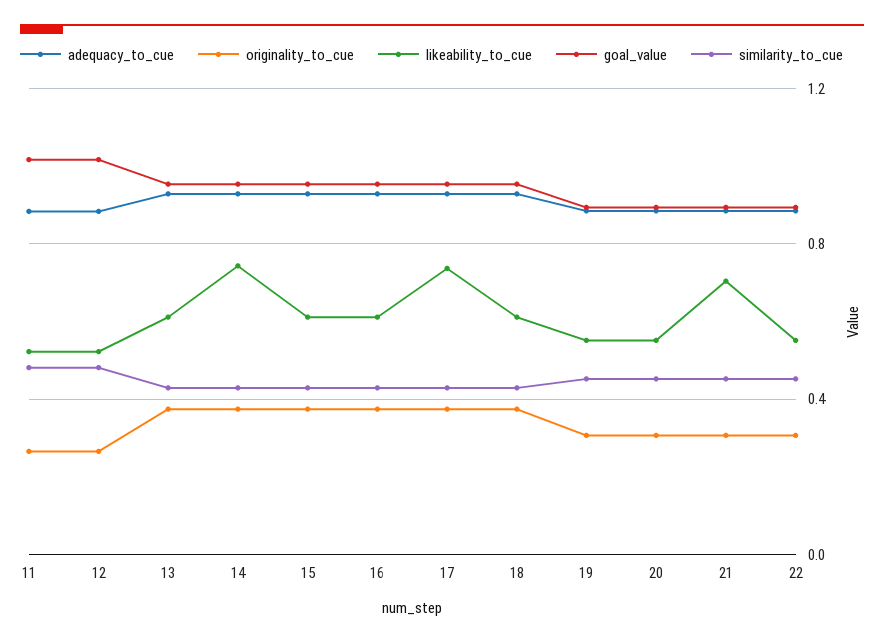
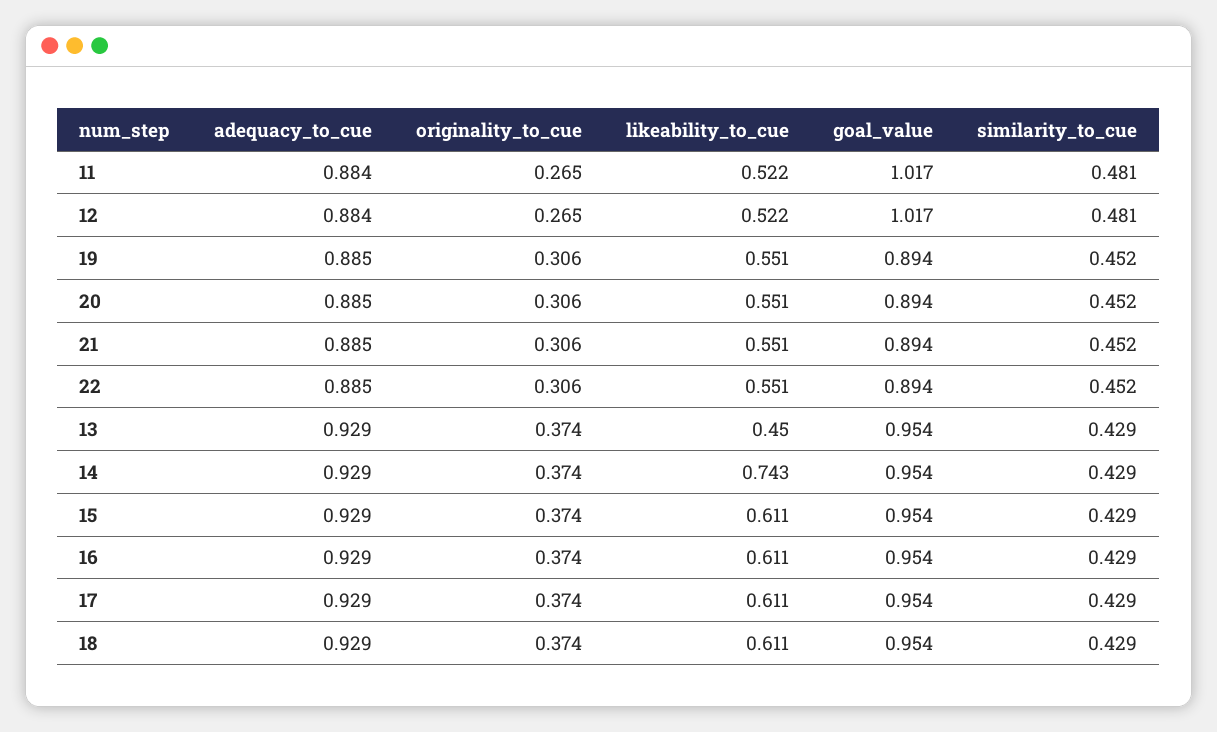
  {
    "adequacy_to_cue": {
      "11": 0.884,
      "12": 0.884,
      "13": 0.929,
      "14": 0.929,
      "15": 0.929,
      "16": 0.929,
      "17": 0.929,
      "18": 0.929,
      "19": 0.885,
      "20": 0.885,
      "21": 0.885,
      "22": 0.885
    },
    "originality_to_cue": {
      "11": 0.265,
      "12": 0.265,
      "13": 0.374,
      "14": 0.374,
      "15": 0.374,
      "16": 0.374,
      "17": 0.374,
      "18": 0.374,
      "19": 0.306,
      "20": 0.306,
      "21": 0.306,
      "22": 0.306
    },
    "likeability_to_cue": {
      "11": 0.522,
      "12": 0.522,
-     "13": 0.6,
+     "13": 0.45,
      "14": 0.743,
      "15": 0.611,
      "16": 0.611,
-     "17": 0.75,
+     "17": 0.611,
      "18": 0.611,
      "19": 0.551,
      "20": 0.551,
-     "21": 0.7,
+     "21": 0.551,
      "22": 0.551
    },
    "goal_value": {
      "11": 1.017,
      "12": 1.017,
      "13": 0.954,
      "14": 0.954,
      "15": 0.954,
      "16": 0.954,
      "17": 0.954,
      "18": 0.954,
      "19": 0.894,
      "20": 0.894,
      "21": 0.894,
      "22": 0.894
    },
    "similarity_to_cue": {
      "11": 0.481,
      "12": 0.481,
      "13": 0.429,
      "14": 0.429,
      "15": 0.429,
      "16": 0.429,
      "17": 0.429,
      "18": 0.429,
      "19": 0.452,
      "20": 0.452,
      "21": 0.452,
      "22": 0.452
    }
  }

